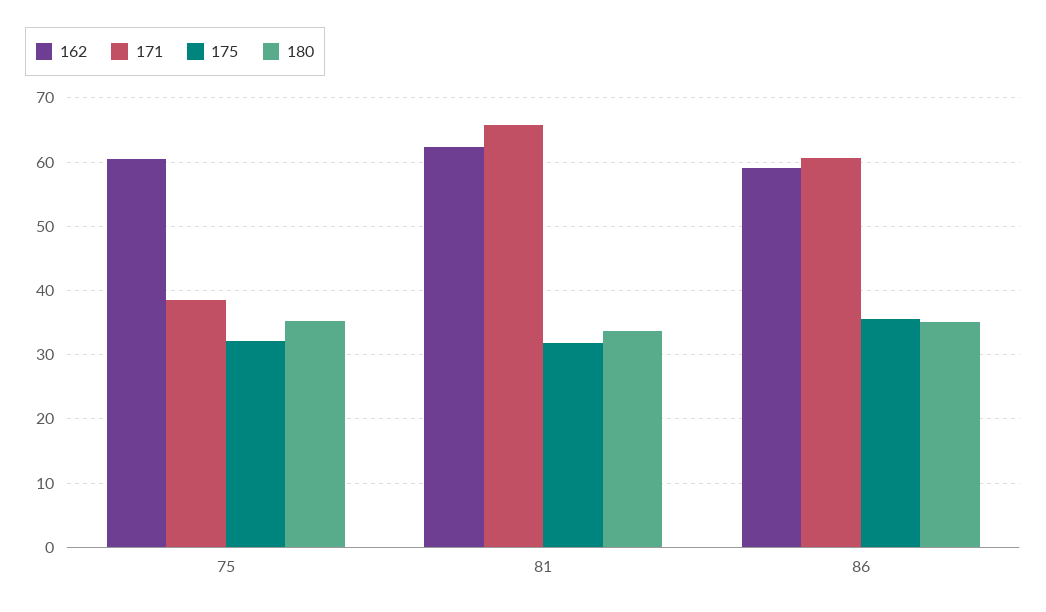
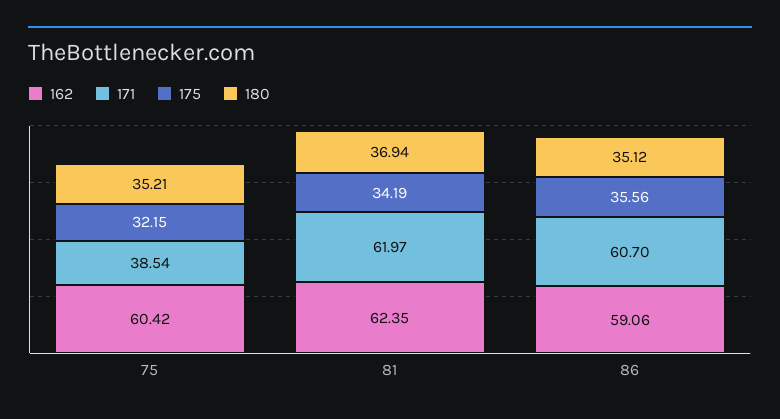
  {
    "162": {
      "75": 60.42,
      "81": 62.35,
      "86": 59.06
    },
    "171": {
      "75": 38.54,
-     "81": 66,
+     "81": 61.97,
      "86": 60.7
    },
    "175": {
      "75": 32.15,
-     "81": 32,
+     "81": 34.19,
      "86": 35.56
    },
    "180": {
      "75": 35.21,
-     "81": 34,
+     "81": 36.94,
      "86": 35.12
    }
  }

